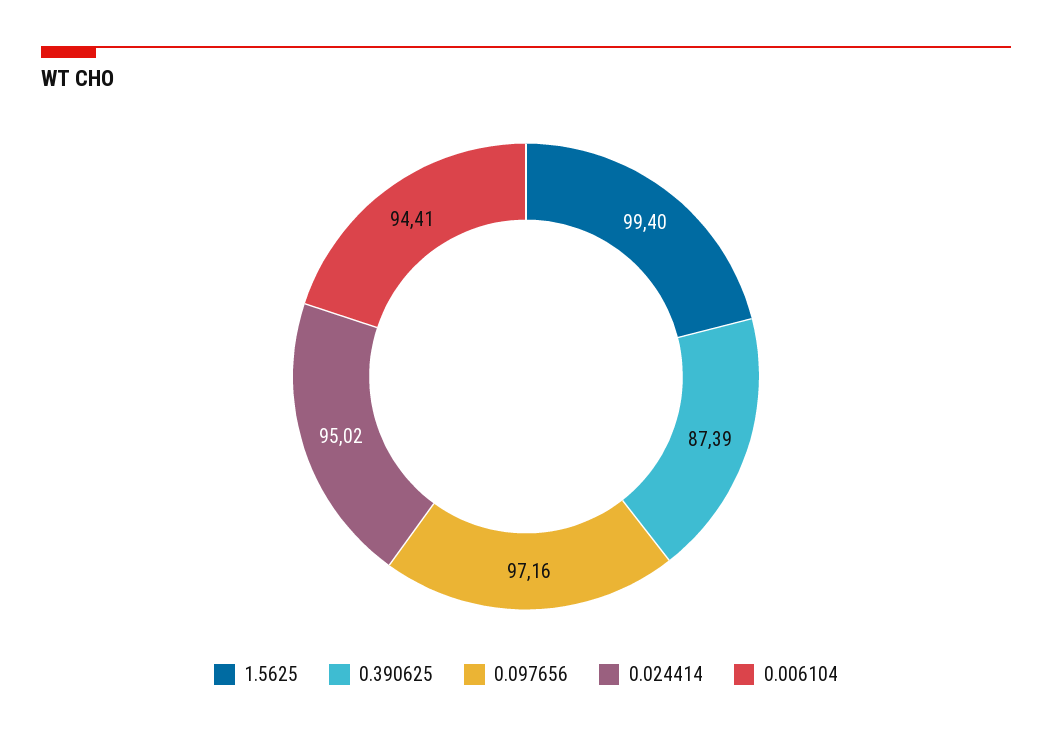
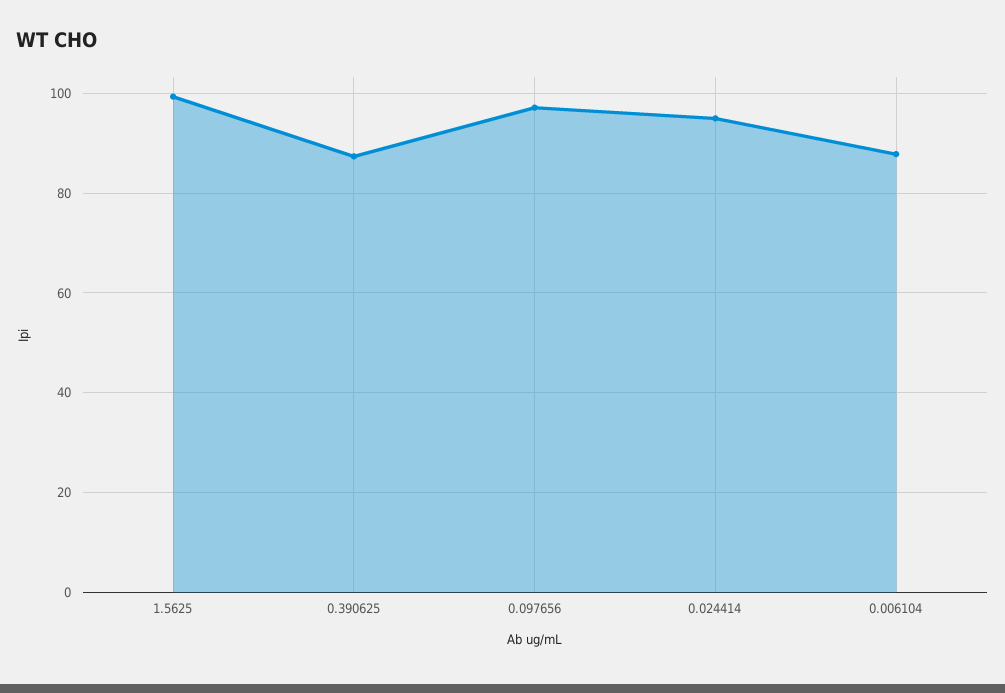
  {
    "1.5625": 99.4,
    "0.390625": 87.39,
    "0.097656": 97.16,
    "0.024414": 95.02,
-   "0.006104": 94.41
+   "0.006104": 88
  }

